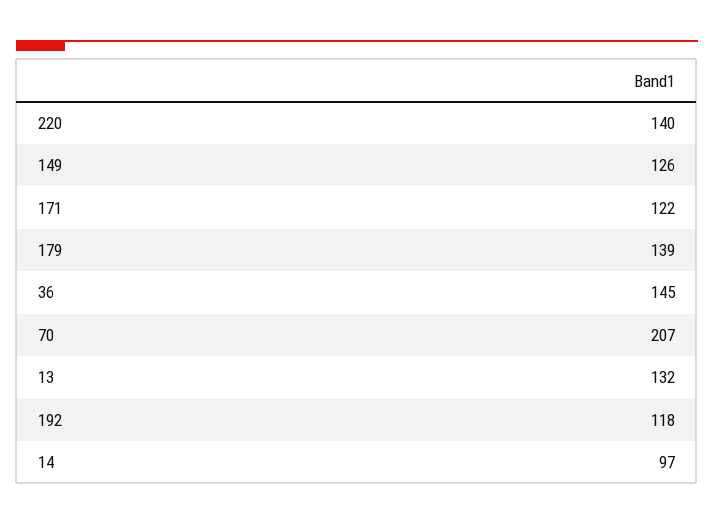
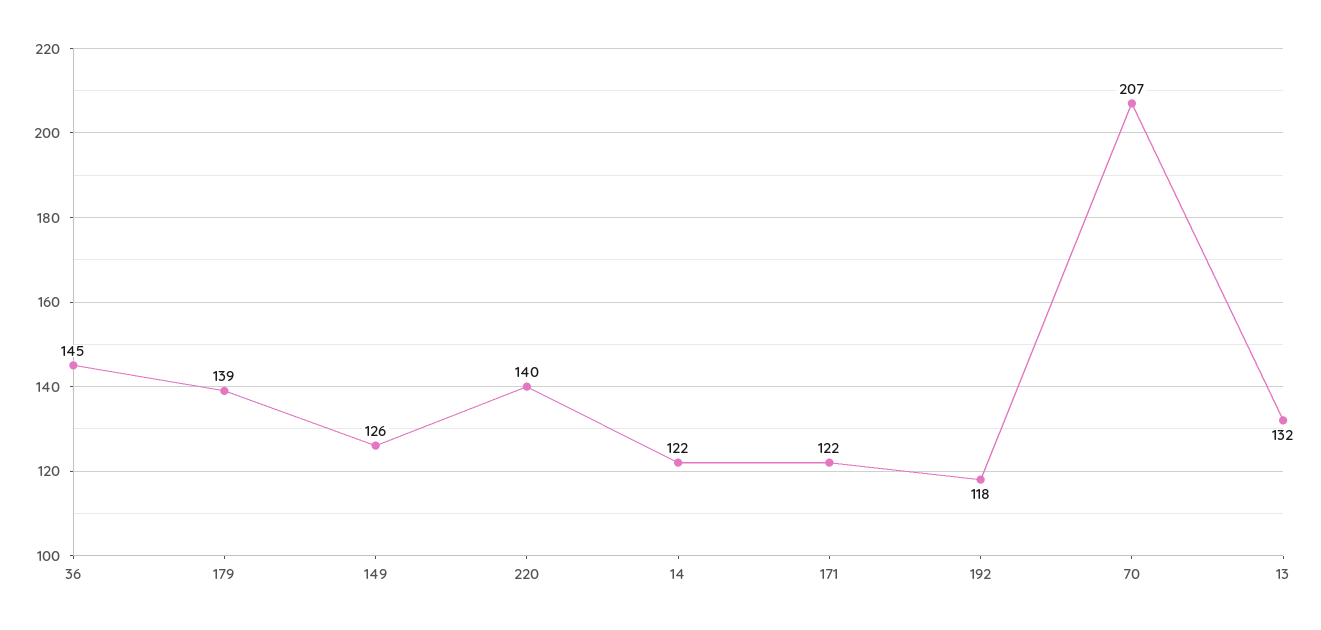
  {
    "220": 140,
    "149": 126,
    "171": 122,
    "179": 139,
    "36": 145,
    "70": 207,
    "13": 132,
    "192": 118,
-   "14": 97
+   "14": 122
  }

